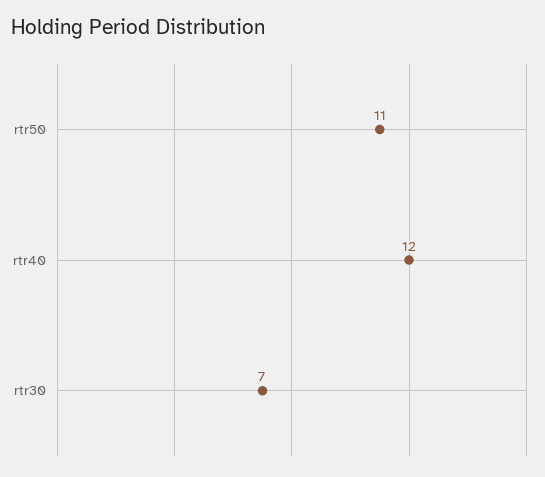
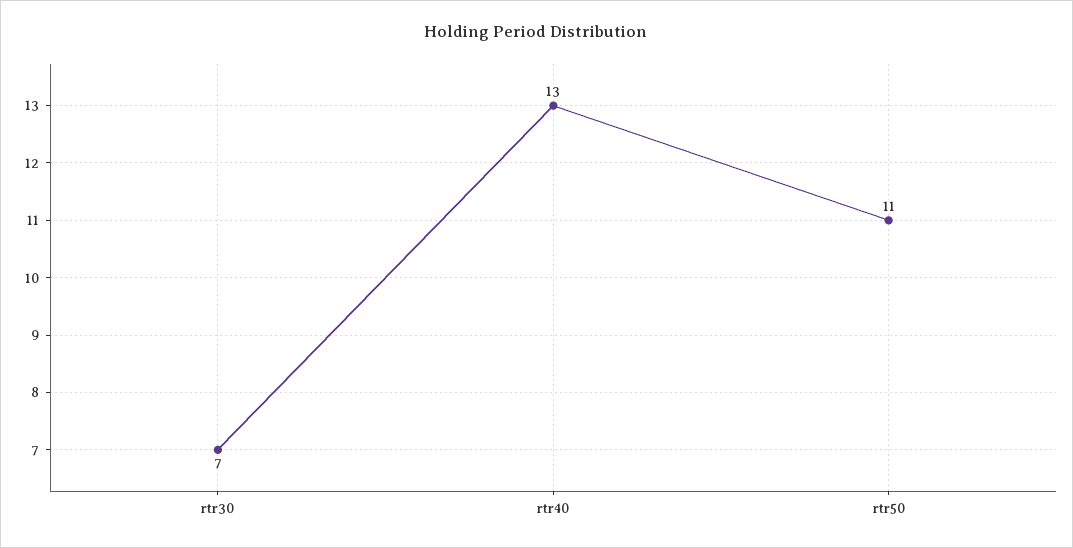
  {
    "rtr50": 11,
-   "rtr40": 12,
+   "rtr40": 13,
    "rtr30": 7
  }

